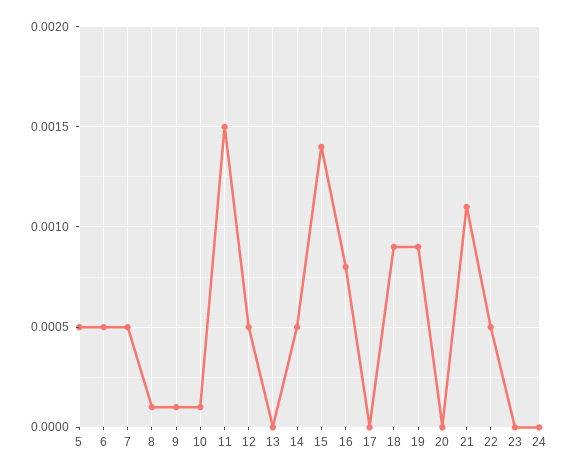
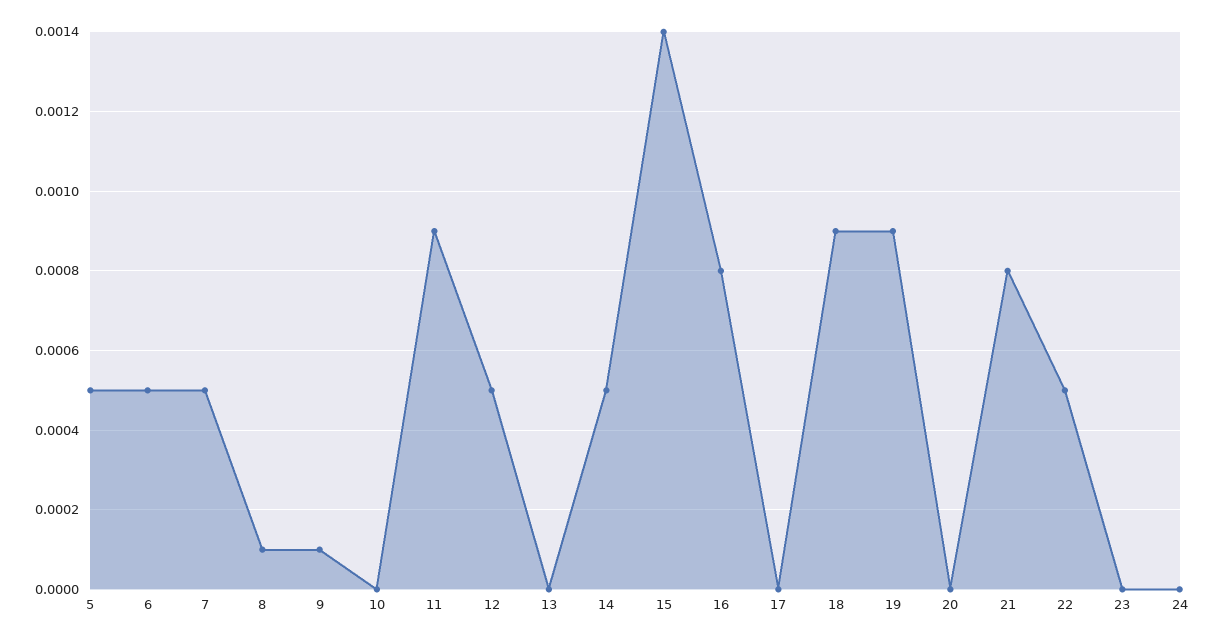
  {
    "5": 0.0005,
    "6": 0.0005,
    "7": 0.0005,
    "8": 0.0001,
    "9": 0.0001,
-   "10": 0.0001,
+   "10": 0,
-   "11": 0.0015,
+   "11": 0.0009,
    "12": 0.0005,
    "13": 0,
    "14": 0.0005,
    "15": 0.0014,
    "16": 0.0008,
    "17": 0,
    "18": 0.0009,
    "19": 0.0009,
    "20": 0,
-   "21": 0.0011,
+   "21": 0.0008,
    "22": 0.0005,
    "23": 0,
    "24": 0
  }

